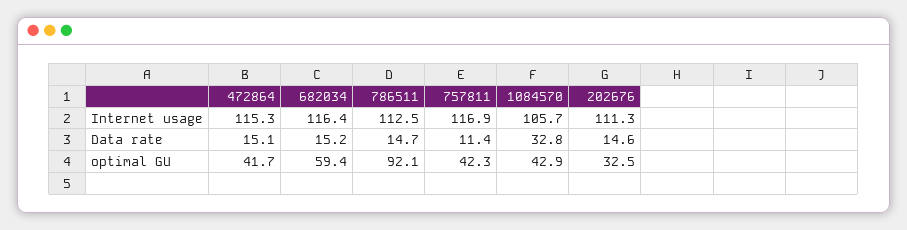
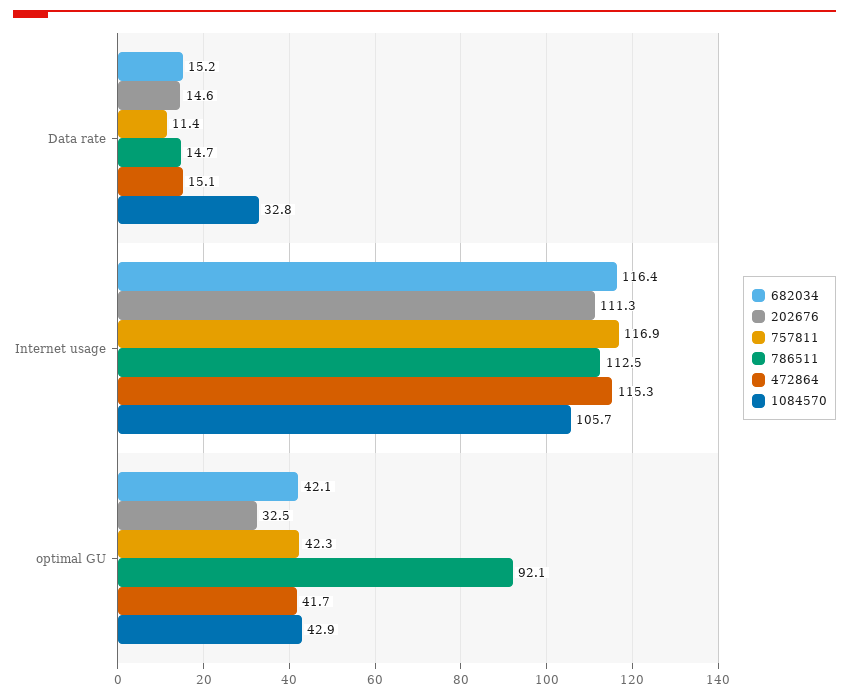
  {
    "472864": {
      "Internet usage": 115.3,
      "Data rate": 15.1,
      "optimal GU": 41.7
    },
    "682034": {
      "Internet usage": 116.4,
      "Data rate": 15.2,
-     "optimal GU": 59.4
+     "optimal GU": 42.1
    },
    "786511": {
      "Internet usage": 112.5,
      "Data rate": 14.7,
      "optimal GU": 92.1
    },
    "757811": {
      "Internet usage": 116.9,
      "Data rate": 11.4,
      "optimal GU": 42.3
    },
    "1084570": {
      "Internet usage": 105.7,
      "Data rate": 32.8,
      "optimal GU": 42.9
    },
    "202676": {
      "Internet usage": 111.3,
      "Data rate": 14.6,
      "optimal GU": 32.5
    }
  }

